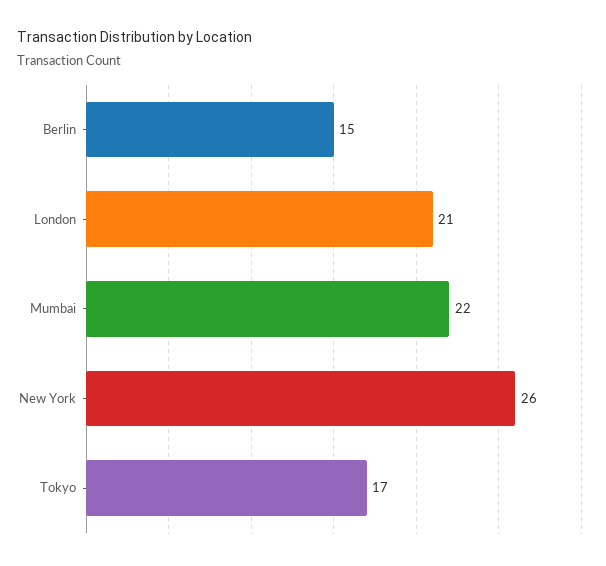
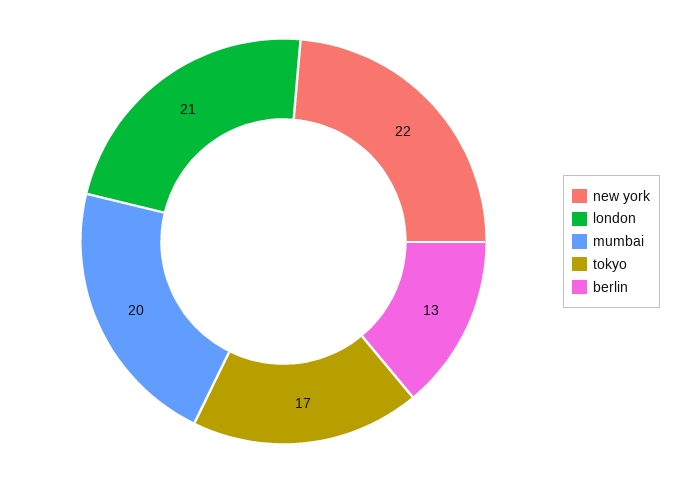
  {
-   "Berlin": 15,
+   "Berlin": 13,
    "London": 21,
-   "Mumbai": 22,
+   "Mumbai": 20,
-   "New York": 26,
+   "New York": 22,
    "Tokyo": 17
  }

